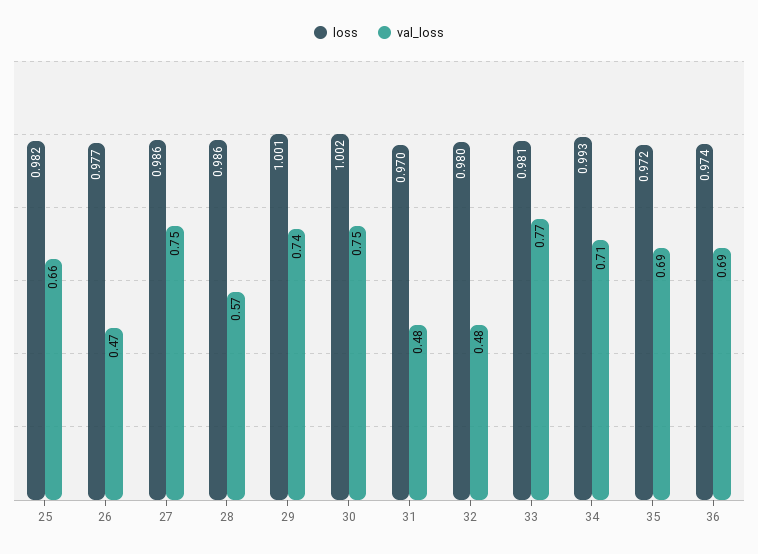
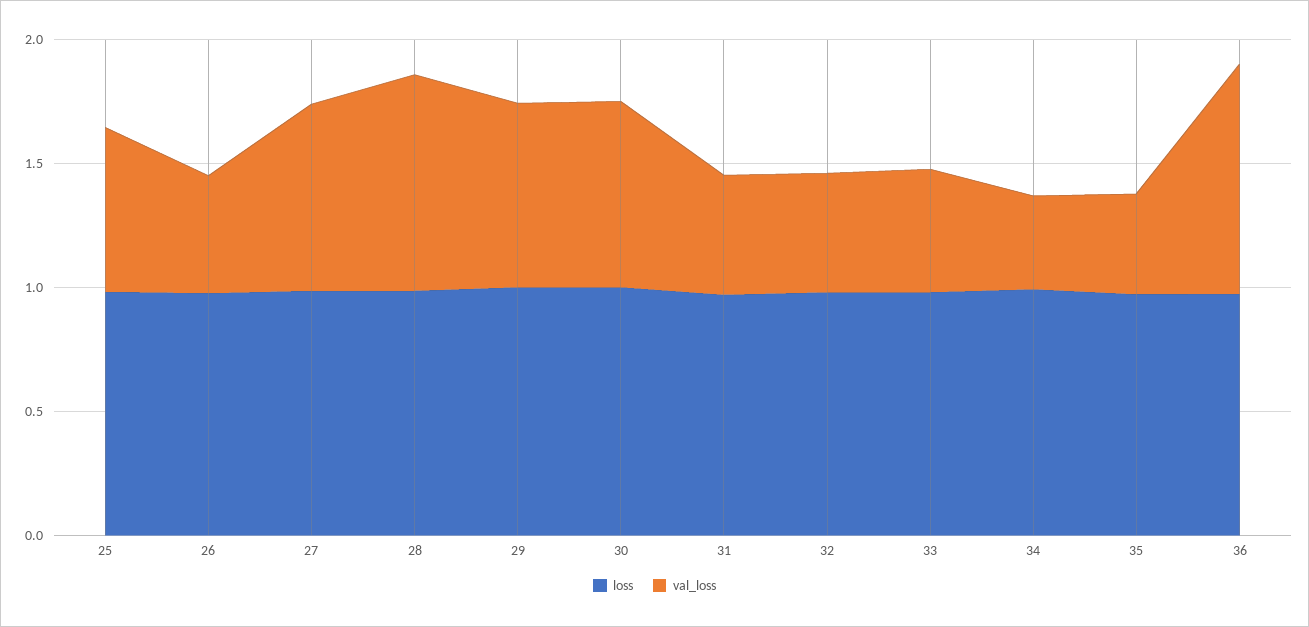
  {
    "loss": {
      "25": 0.982,
      "26": 0.977,
      "27": 0.986,
      "28": 0.986,
      "29": 1.001,
      "30": 1.002,
      "31": 0.97,
      "32": 0.98,
      "33": 0.981,
      "34": 0.993,
      "35": 0.972,
      "36": 0.974
    },
    "val_loss": {
      "25": 0.66,
      "26": 0.47,
      "27": 0.75,
-     "28": 0.57,
+     "28": 0.9,
      "29": 0.74,
      "30": 0.75,
      "31": 0.48,
      "32": 0.48,
-     "33": 0.77,
+     "33": 0.5,
-     "34": 0.71,
+     "34": 0.4,
-     "35": 0.69,
+     "35": 0.4,
-     "36": 0.69
+     "36": 0.9
    }
  }

